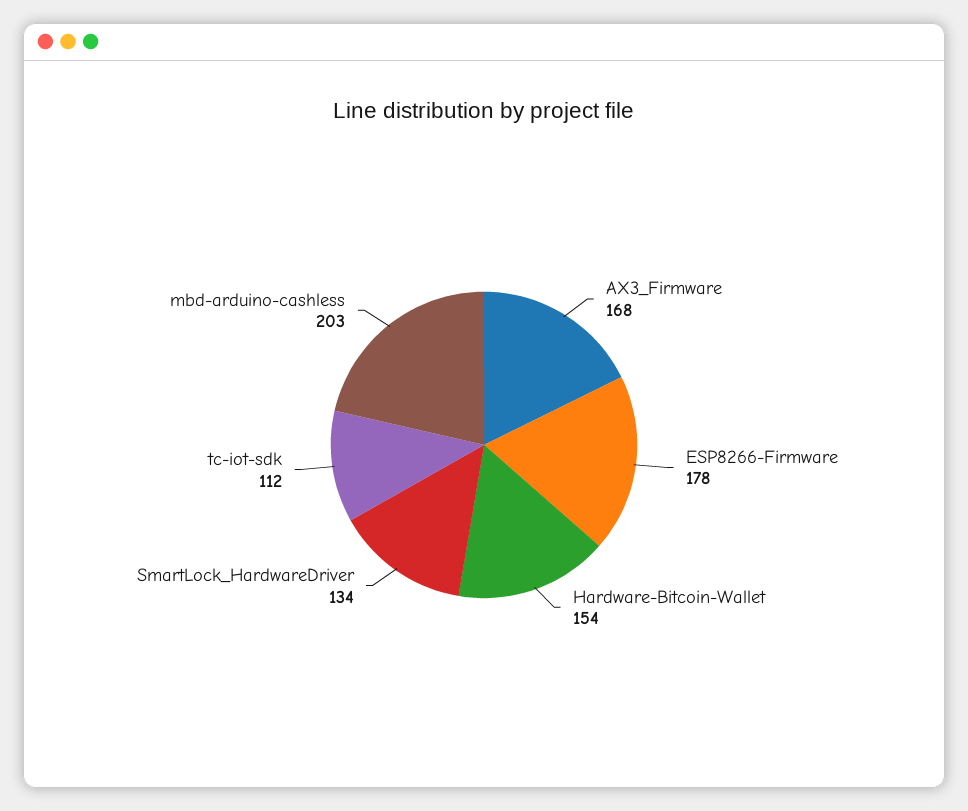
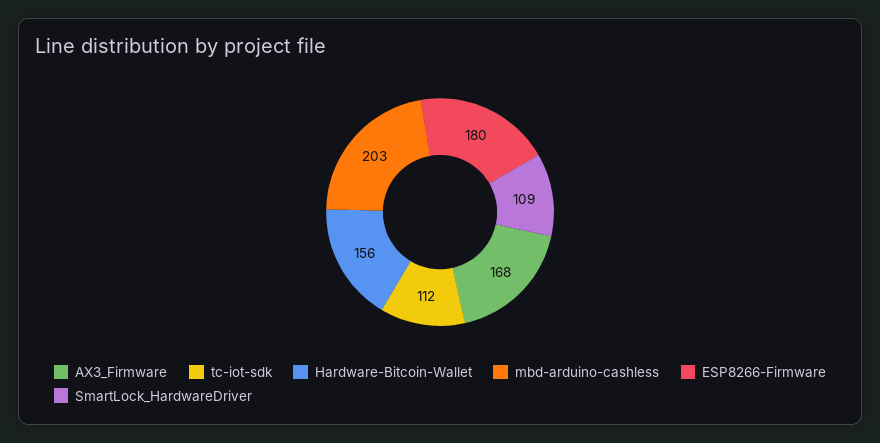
  {
    "AX3_Firmware": 168,
-   "ESP8266-Firmware": 178,
+   "ESP8266-Firmware": 180,
-   "Hardware-Bitcoin-Wallet": 154,
+   "Hardware-Bitcoin-Wallet": 156,
-   "SmartLock_HardwareDriver": 134,
+   "SmartLock_HardwareDriver": 109,
    "tc-iot-sdk": 112,
    "mbd-arduino-cashless": 203
  }

